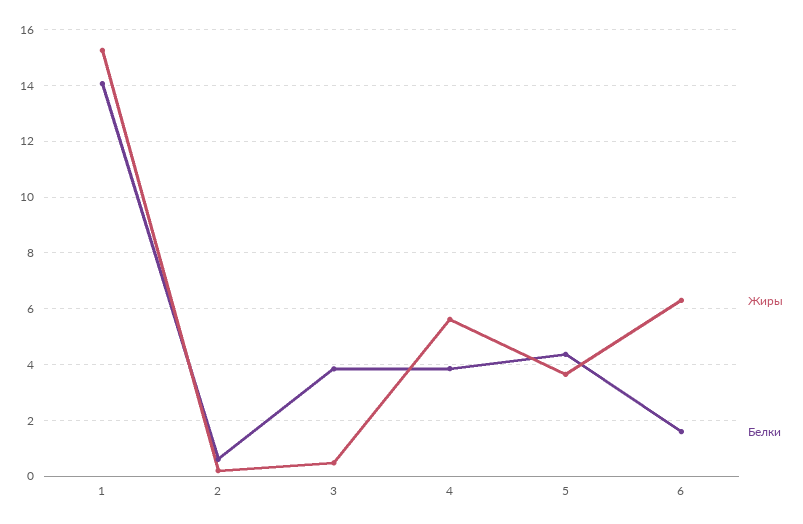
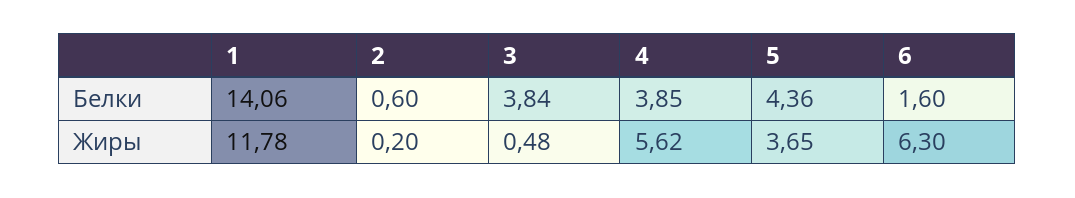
  {
    "Жиры": {
-     "1": 15.25,
+     "1": 11.78,
      "2": 0.2,
      "3": 0.48,
      "4": 5.62,
      "5": 3.65,
      "6": 6.3
    },
    "Белки": {
      "1": 14.06,
      "2": 0.6,
      "3": 3.84,
      "4": 3.85,
      "5": 4.36,
      "6": 1.6
    }
  }

